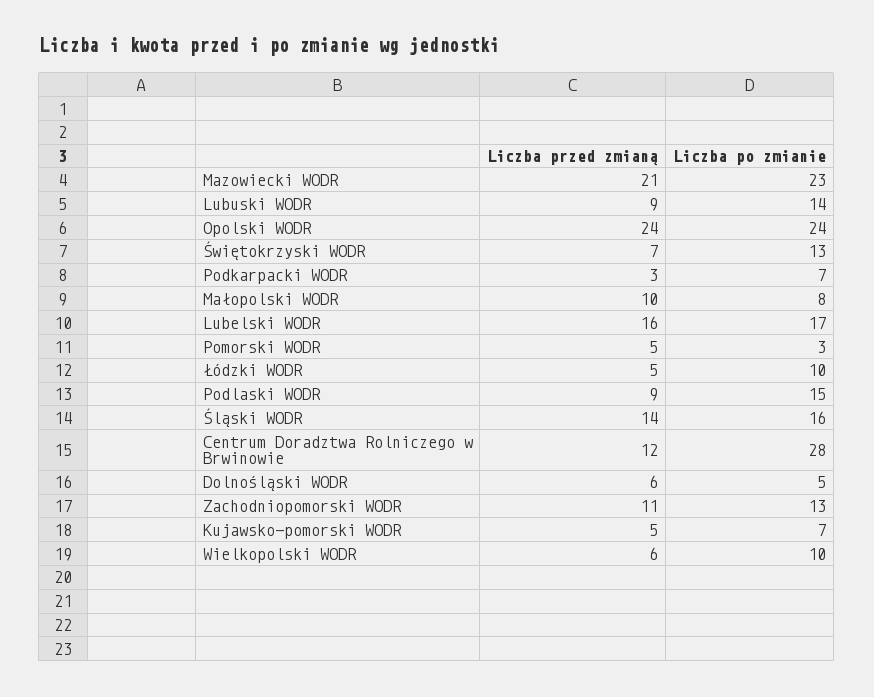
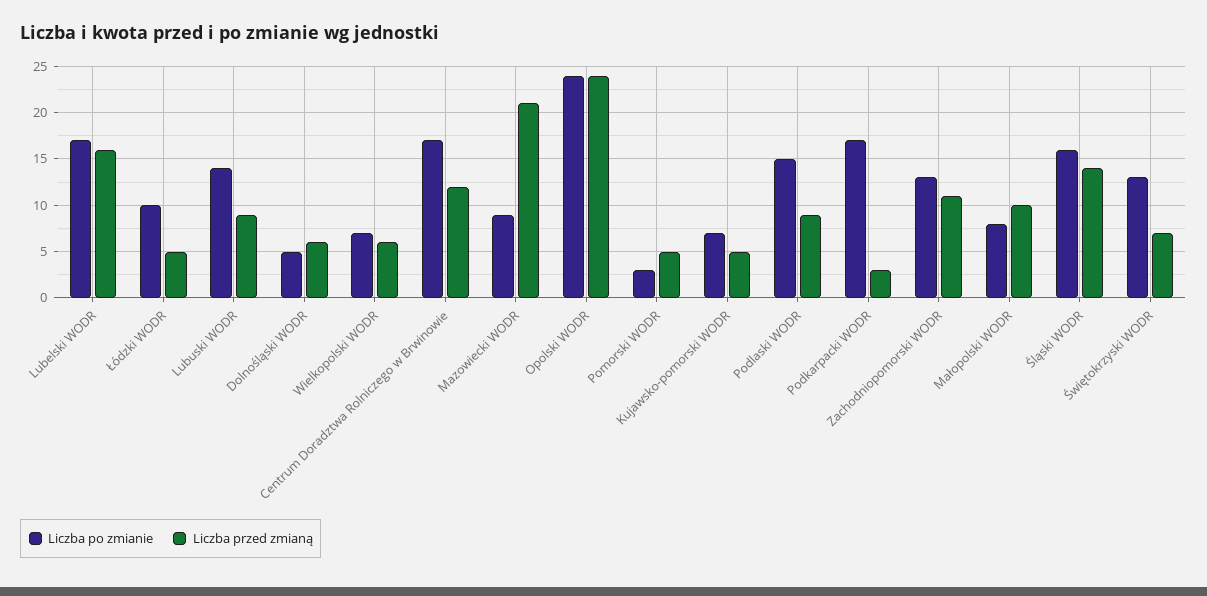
  {
    "Liczba przed zmianą": {
      "Mazowiecki WODR": 21,
      "Lubuski WODR": 9,
      "Opolski WODR": 24,
      "Świętokrzyski WODR": 7,
      "Podkarpacki WODR": 3,
      "Małopolski WODR": 10,
      "Lubelski WODR": 16,
      "Pomorski WODR": 5,
      "Łódzki WODR": 5,
      "Podlaski WODR": 9,
      "Śląski WODR": 14,
      "Centrum Doradztwa Rolniczego w Brwinowie": 12,
      "Dolnośląski WODR": 6,
      "Zachodniopomorski WODR": 11,
      "Kujawsko-pomorski WODR": 5,
      "Wielkopolski WODR": 6
    },
    "Liczba po zmianie": {
-     "Mazowiecki WODR": 23,
+     "Mazowiecki WODR": 9,
      "Lubuski WODR": 14,
      "Opolski WODR": 24,
      "Świętokrzyski WODR": 13,
-     "Podkarpacki WODR": 7,
+     "Podkarpacki WODR": 17,
      "Małopolski WODR": 8,
      "Lubelski WODR": 17,
      "Pomorski WODR": 3,
      "Łódzki WODR": 10,
      "Podlaski WODR": 15,
      "Śląski WODR": 16,
-     "Centrum Doradztwa Rolniczego w Brwinowie": 28,
+     "Centrum Doradztwa Rolniczego w Brwinowie": 17,
      "Dolnośląski WODR": 5,
      "Zachodniopomorski WODR": 13,
      "Kujawsko-pomorski WODR": 7,
-     "Wielkopolski WODR": 10
+     "Wielkopolski WODR": 7
    }
  }

